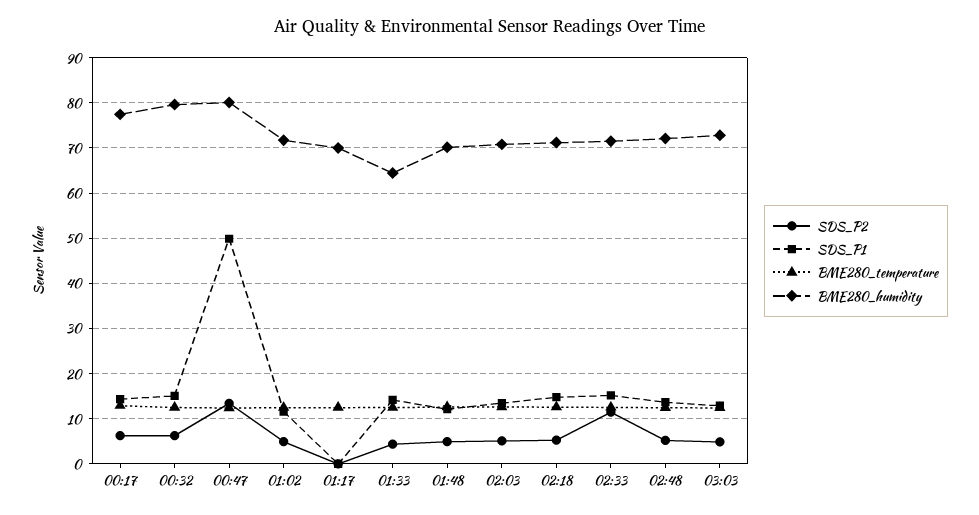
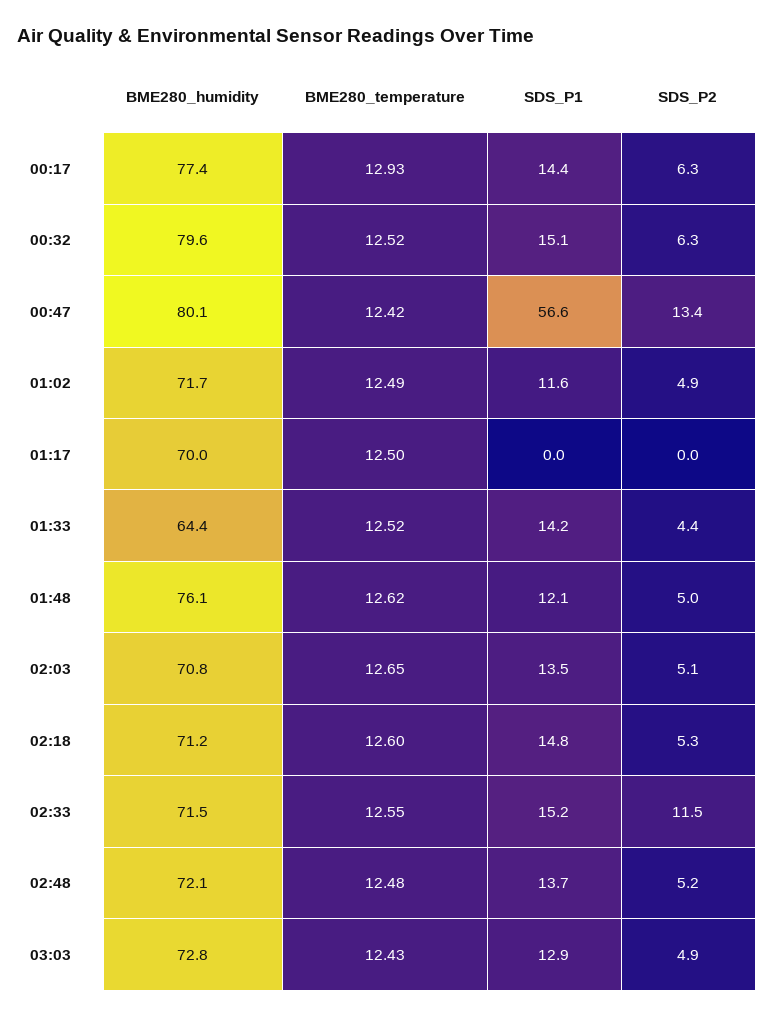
  {
    "SDS_P2": {
      "00:17": 6.3,
      "00:32": 6.3,
      "00:47": 13.4,
      "01:02": 4.9,
      "01:17": 0,
      "01:33": 4.4,
      "01:48": 5,
      "02:03": 5.1,
      "02:18": 5.3,
      "02:33": 11.5,
      "02:48": 5.2,
      "03:03": 4.9
    },
    "SDS_P1": {
      "00:17": 14.4,
      "00:32": 15.1,
-     "00:47": 50,
+     "00:47": 56.6,
      "01:02": 11.6,
      "01:17": 0,
      "01:33": 14.2,
      "01:48": 12.1,
      "02:03": 13.5,
      "02:18": 14.8,
      "02:33": 15.2,
      "02:48": 13.7,
      "03:03": 12.9
    },
    "BME280_temperature": {
      "00:17": 12.93,
      "00:32": 12.52,
      "00:47": 12.42,
      "01:02": 12.49,
      "01:17": 12.5,
      "01:33": 12.52,
      "01:48": 12.62,
      "02:03": 12.65,
      "02:18": 12.6,
      "02:33": 12.55,
      "02:48": 12.48,
      "03:03": 12.43
    },
    "BME280_humidity": {
      "00:17": 77.4,
      "00:32": 79.6,
      "00:47": 80.1,
      "01:02": 71.7,
      "01:17": 70,
      "01:33": 64.4,
-     "01:48": 70,
+     "01:48": 76.1,
      "02:03": 70.8,
      "02:18": 71.2,
      "02:33": 71.5,
      "02:48": 72.1,
      "03:03": 72.8
    }
  }

